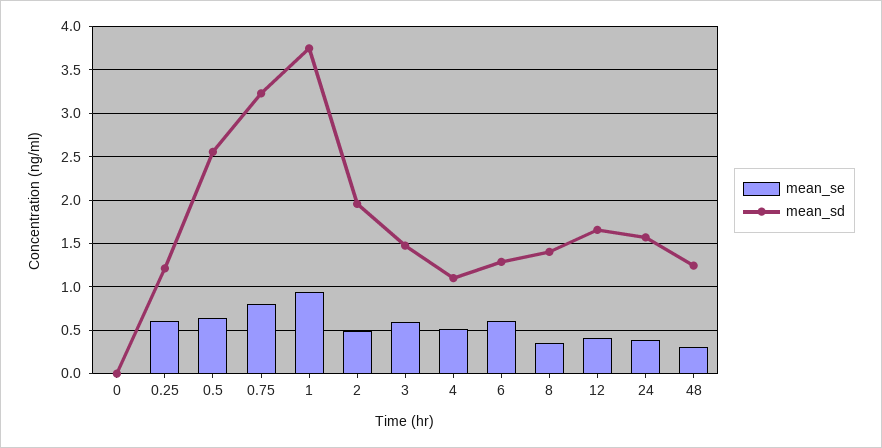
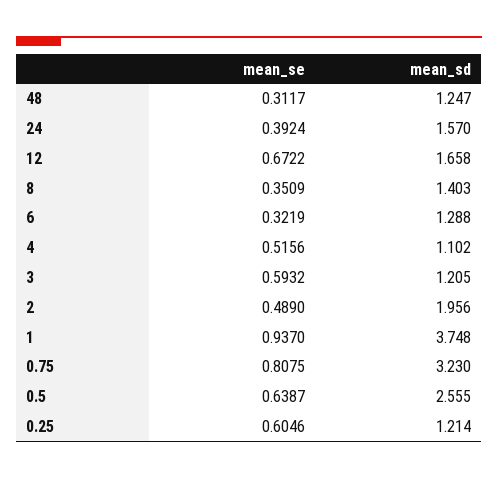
  {
    "mean_se": {
-     "0": 0,
      "0.25": 0.6046,
      "0.5": 0.6387,
      "0.75": 0.8075,
      "1": 0.937,
      "2": 0.489,
      "3": 0.5932,
      "4": 0.5156,
-     "6": 0.6,
+     "6": 0.3219,
      "8": 0.3509,
-     "12": 0.4,
+     "12": 0.6722,
      "24": 0.3924,
      "48": 0.3117
    },
    "mean_sd": {
-     "0": 0,
      "0.25": 1.214,
      "0.5": 2.555,
      "0.75": 3.23,
      "1": 3.748,
      "2": 1.956,
-     "3": 1.5,
+     "3": 1.205,
      "4": 1.102,
      "6": 1.288,
      "8": 1.403,
      "12": 1.658,
      "24": 1.57,
      "48": 1.247
    }
  }

